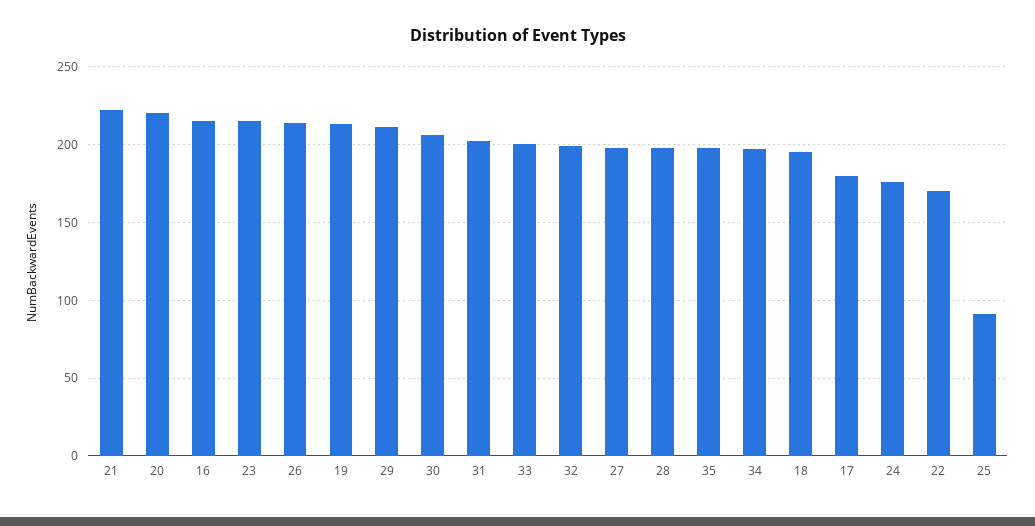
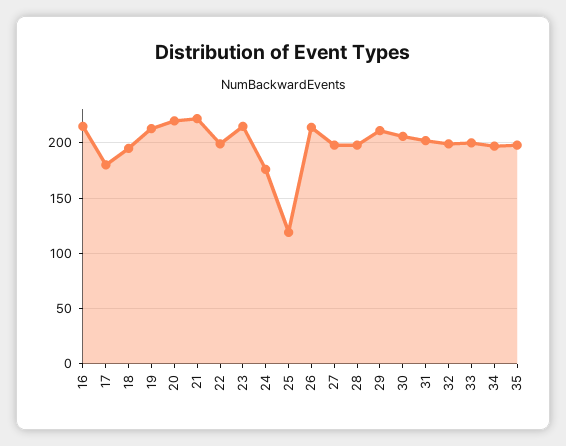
  {
    "21": 220,
    "20": 220,
    "16": 215,
    "23": 215,
    "26": 215,
    "19": 215,
    "29": 210,
    "30": 205,
    "31": 200,
    "33": 200,
    "32": 200,
    "27": 200,
    "28": 200,
    "35": 200,
    "34": 195,
    "18": 195,
    "17": 180,
    "24": 175,
-   "22": 170,
+   "22": 200,
-   "25": 90
+   "25": 120
  }

